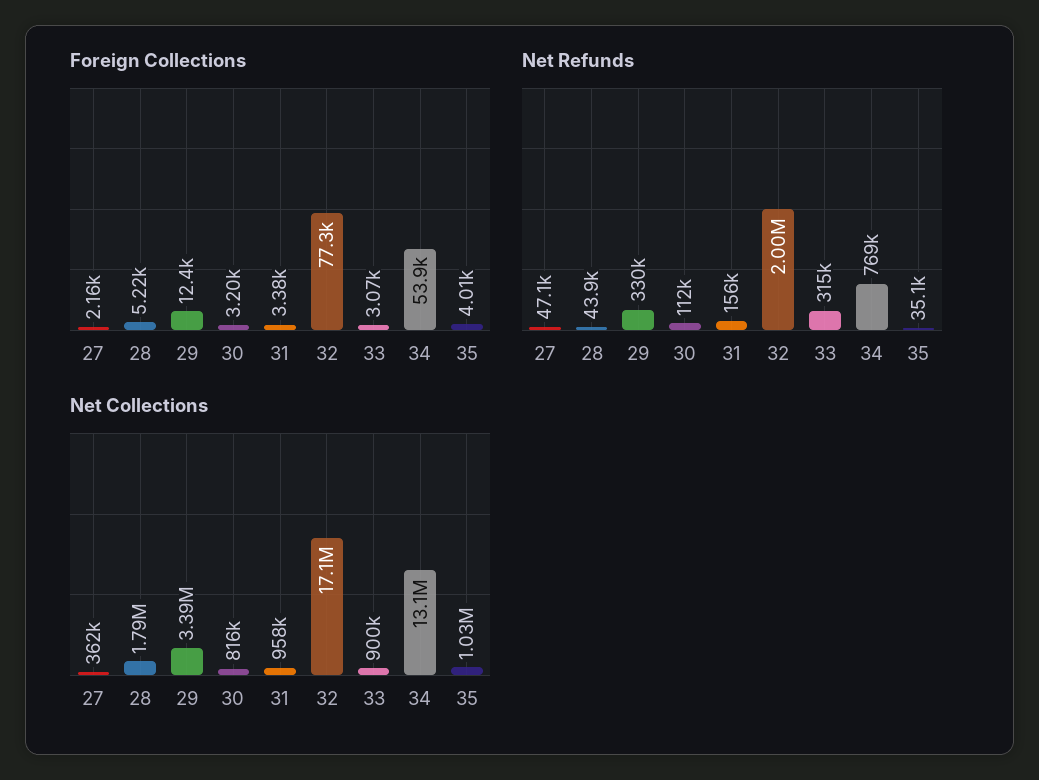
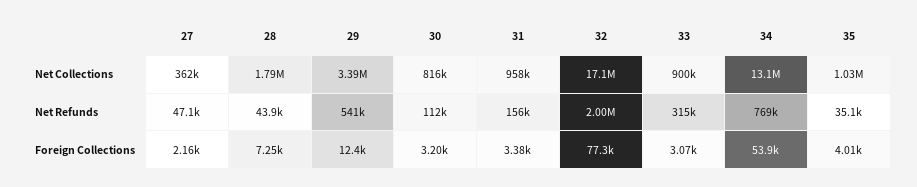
  {
    "Foreign Collections": {
      "27": 2160,
-     "28": 5220,
+     "28": 7250,
      "29": 12400,
      "30": 3200,
      "31": 3380,
      "32": 77300,
      "33": 3070,
      "34": 53900,
      "35": 4010
    },
    "Net Refunds": {
      "27": 47100,
      "28": 43900,
-     "29": 330000,
+     "29": 541000,
      "30": 112000,
      "31": 156000,
      "32": 2000000,
      "33": 315000,
      "34": 769000,
      "35": 35100
    },
    "Net Collections": {
      "27": 362000,
      "28": 1790000,
      "29": 3390000,
      "30": 816000,
      "31": 958000,
      "32": 17100000,
      "33": 900000,
      "34": 13100000,
      "35": 1030000
    }
  }

